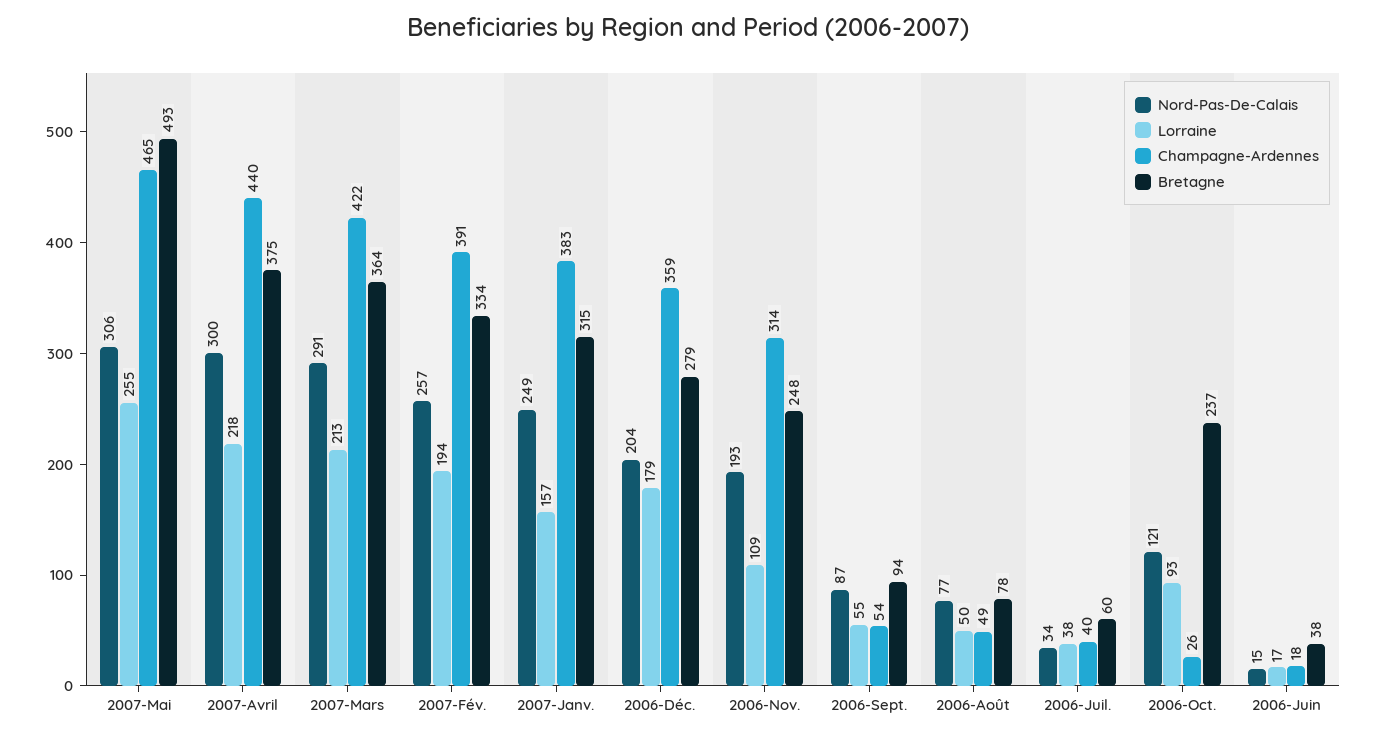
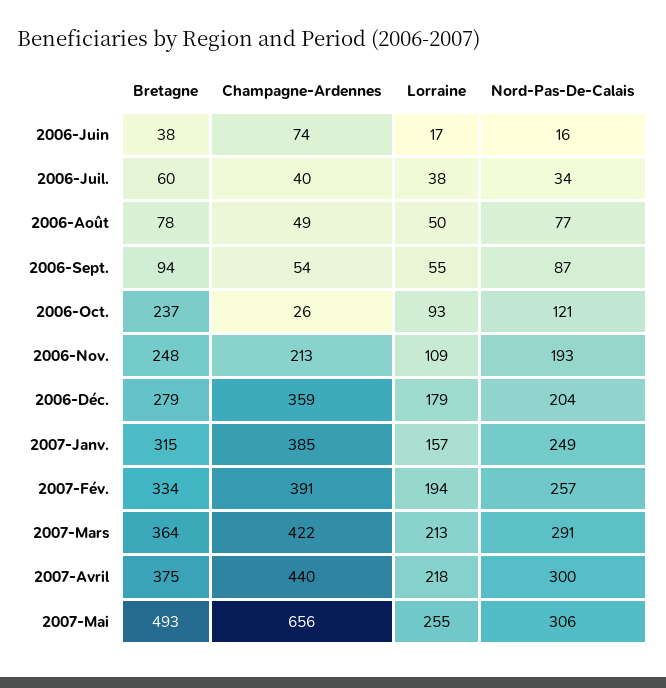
  {
    "Nord-Pas-De-Calais": {
      "2007-Mai": 306,
      "2007-Avril": 300,
      "2007-Mars": 291,
      "2007-Fév.": 257,
      "2007-Janv.": 249,
      "2006-Déc.": 204,
      "2006-Nov.": 193,
      "2006-Sept.": 87,
      "2006-Août": 77,
      "2006-Juil.": 34,
      "2006-Oct.": 121,
-     "2006-Juin": 15
+     "2006-Juin": 16
    },
    "Lorraine": {
      "2007-Mai": 255,
      "2007-Avril": 218,
      "2007-Mars": 213,
      "2007-Fév.": 194,
      "2007-Janv.": 157,
      "2006-Déc.": 179,
      "2006-Nov.": 109,
      "2006-Sept.": 55,
      "2006-Août": 50,
      "2006-Juil.": 38,
      "2006-Oct.": 93,
      "2006-Juin": 17
    },
    "Champagne-Ardennes": {
-     "2007-Mai": 465,
+     "2007-Mai": 656,
      "2007-Avril": 440,
      "2007-Mars": 422,
      "2007-Fév.": 391,
-     "2007-Janv.": 383,
+     "2007-Janv.": 385,
      "2006-Déc.": 359,
-     "2006-Nov.": 314,
+     "2006-Nov.": 213,
      "2006-Sept.": 54,
      "2006-Août": 49,
      "2006-Juil.": 40,
      "2006-Oct.": 26,
-     "2006-Juin": 18
+     "2006-Juin": 74
    },
    "Bretagne": {
      "2007-Mai": 493,
      "2007-Avril": 375,
      "2007-Mars": 364,
      "2007-Fév.": 334,
      "2007-Janv.": 315,
      "2006-Déc.": 279,
      "2006-Nov.": 248,
      "2006-Sept.": 94,
      "2006-Août": 78,
      "2006-Juil.": 60,
      "2006-Oct.": 237,
      "2006-Juin": 38
    }
  }

